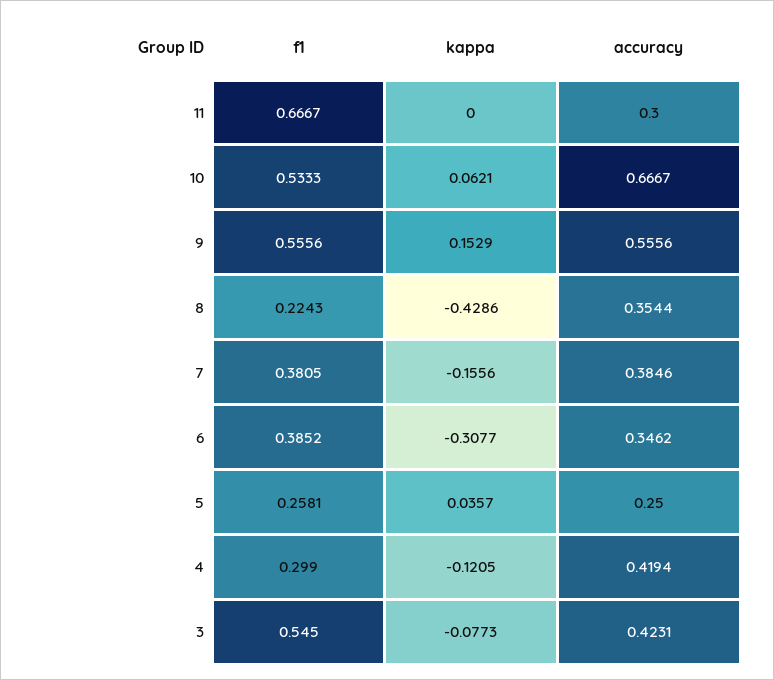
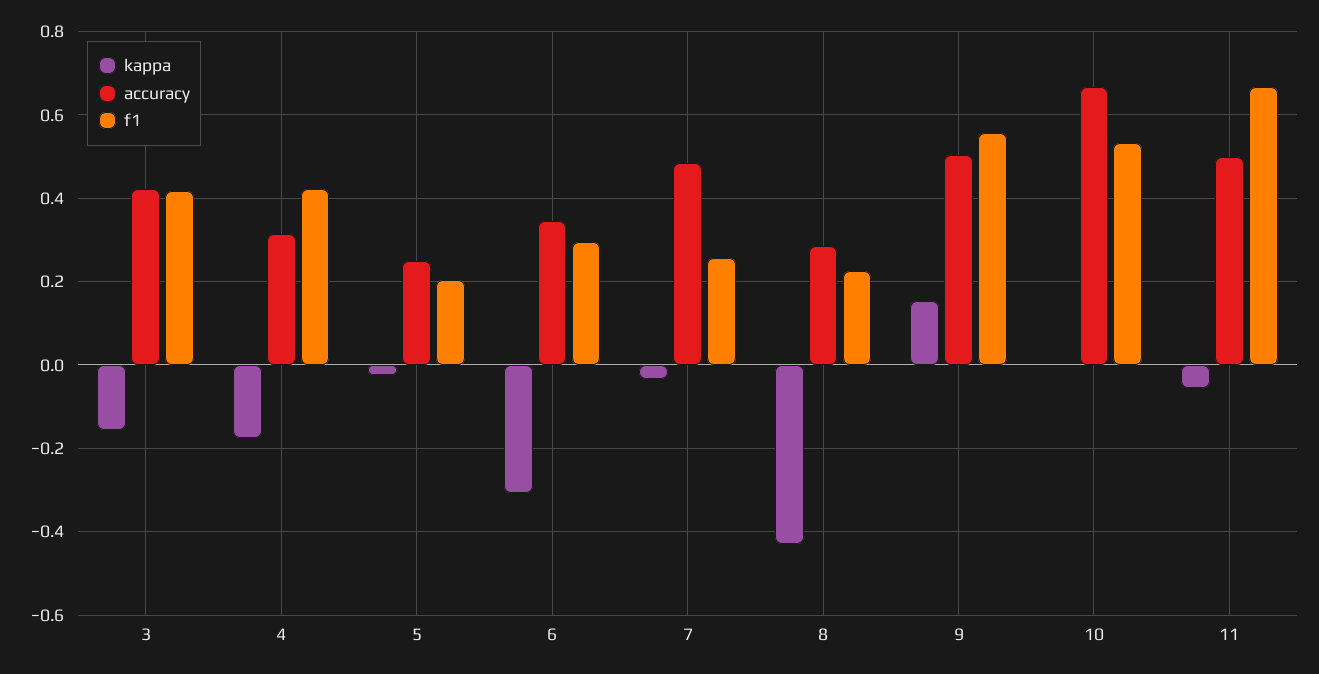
  {
    "f1": {
      "11": 0.6667,
      "10": 0.5333,
      "9": 0.5556,
      "8": 0.2243,
-     "7": 0.3805,
+     "7": 0.26,
-     "6": 0.3852,
+     "6": 0.3,
-     "5": 0.2581,
+     "5": 0.2,
-     "4": 0.299,
+     "4": 0.42,
-     "3": 0.545
+     "3": 0.42
    },
    "kappa": {
-     "11": 0,
+     "11": -0.06,
-     "10": 0.0621,
+     "10": 0,
      "9": 0.1529,
      "8": -0.4286,
-     "7": -0.1556,
+     "7": -0.04,
      "6": -0.3077,
-     "5": 0.0357,
+     "5": -0.02,
-     "4": -0.1205,
+     "4": -0.18,
-     "3": -0.0773
+     "3": -0.16
    },
    "accuracy": {
-     "11": 0.3,
+     "11": 0.5,
      "10": 0.6667,
-     "9": 0.5556,
+     "9": 0.5,
-     "8": 0.3544,
+     "8": 0.28,
-     "7": 0.3846,
+     "7": 0.48,
      "6": 0.3462,
      "5": 0.25,
-     "4": 0.4194,
+     "4": 0.32,
      "3": 0.4231
    }
  }

